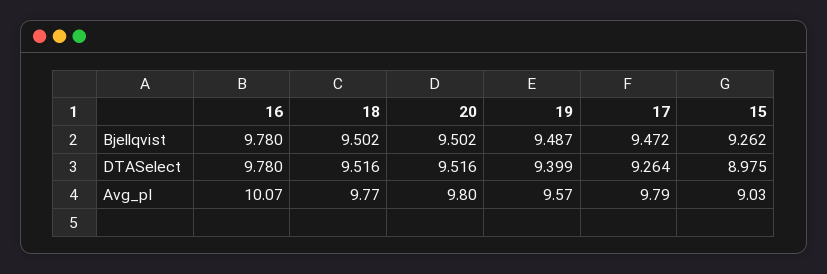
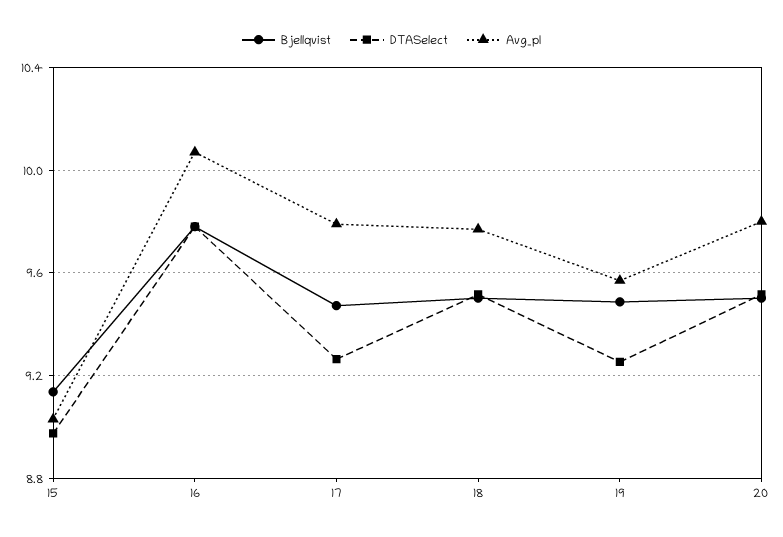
  {
    "Bjellqvist": {
      "16": 9.78,
      "18": 9.502,
      "20": 9.502,
      "19": 9.487,
      "17": 9.472,
-     "15": 9.262
+     "15": 9.15
    },
    "DTASelect": {
      "16": 9.78,
      "18": 9.516,
      "20": 9.516,
-     "19": 9.399,
+     "19": 9.25,
      "17": 9.264,
      "15": 8.975
    },
    "Avg_pI": {
      "16": 10.07,
      "18": 9.77,
      "20": 9.8,
      "19": 9.57,
      "17": 9.79,
      "15": 9.03
    }
  }

